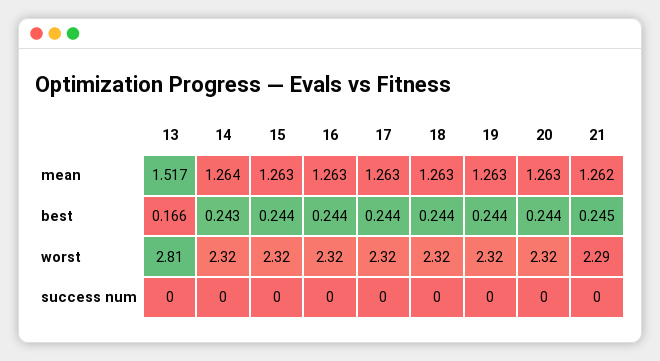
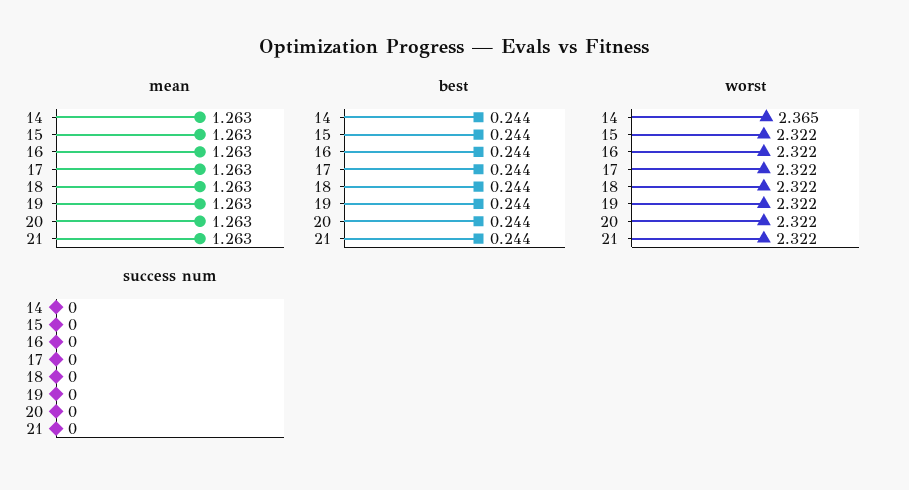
  {
    "mean": {
-     "13": 1.517,
-     "14": 1.264,
+     "14": 1.263,
      "15": 1.263,
      "16": 1.263,
      "17": 1.263,
      "18": 1.263,
      "19": 1.263,
      "20": 1.263,
-     "21": 1.262
+     "21": 1.263
    },
    "best": {
-     "13": 0.166,
-     "14": 0.243,
+     "14": 0.244,
      "15": 0.244,
      "16": 0.244,
      "17": 0.244,
      "18": 0.244,
      "19": 0.244,
      "20": 0.244,
-     "21": 0.245
+     "21": 0.244
    },
    "worst": {
-     "13": 2.81,
-     "14": 2.32,
+     "14": 2.365,
      "15": 2.322,
      "16": 2.322,
      "17": 2.322,
      "18": 2.322,
      "19": 2.322,
      "20": 2.322,
-     "21": 2.29
+     "21": 2.322
    },
    "success num": {
-     "13": 0,
      "14": 0,
      "15": 0,
      "16": 0,
      "17": 0,
      "18": 0,
      "19": 0,
      "20": 0,
      "21": 0
    }
  }

